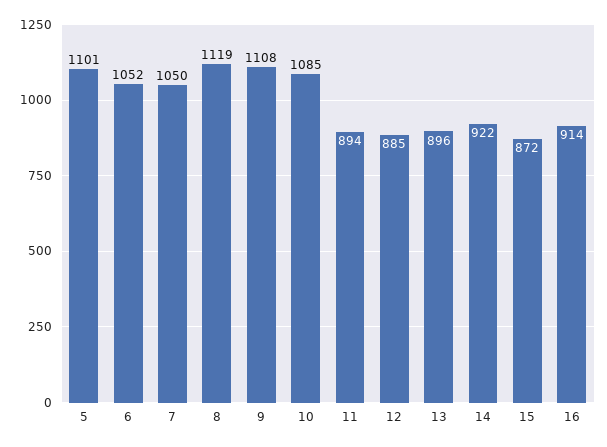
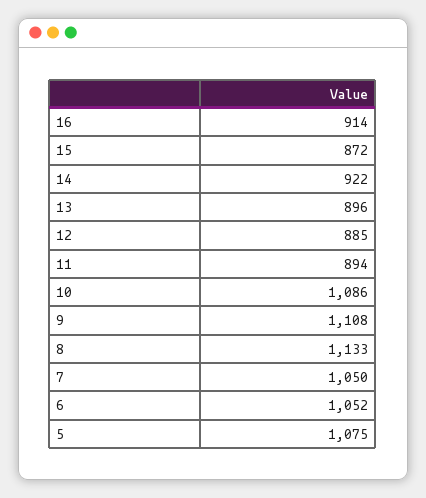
  {
-   "5": 1101,
+   "5": 1075,
    "6": 1052,
    "7": 1050,
-   "8": 1119,
+   "8": 1133,
    "9": 1108,
-   "10": 1085,
+   "10": 1086,
    "11": 894,
    "12": 885,
    "13": 896,
    "14": 922,
    "15": 872,
    "16": 914
  }

